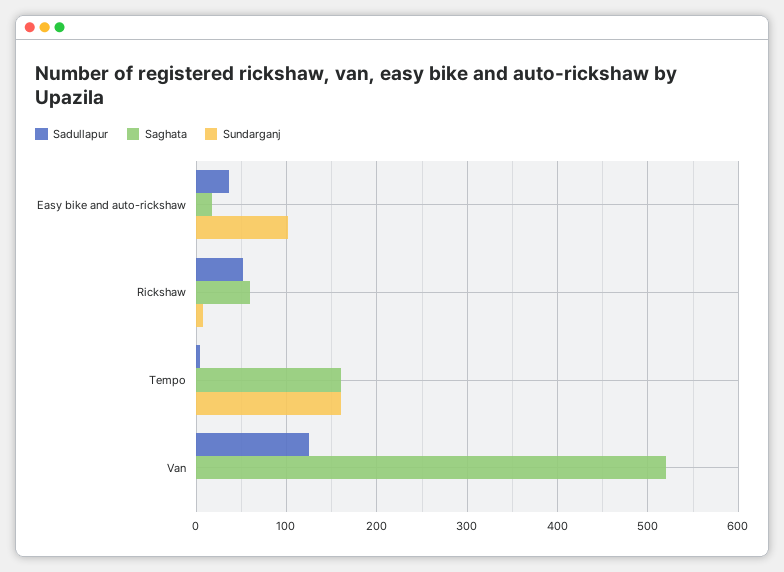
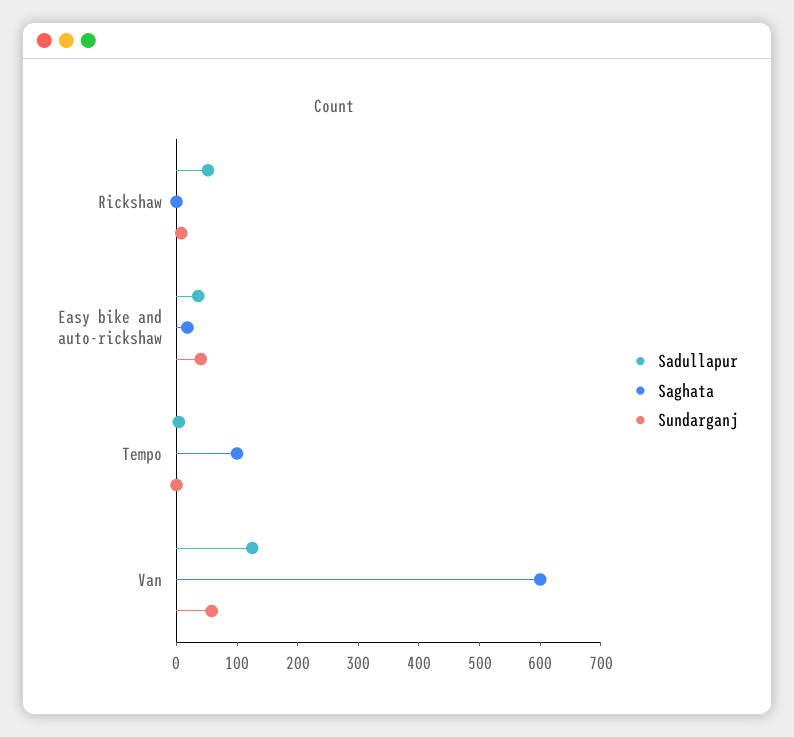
  {
    "Sadullapur": {
      "Easy bike and auto-rickshaw": 40,
      "Rickshaw": 50,
      "Tempo": 0,
      "Van": 130
    },
    "Saghata": {
      "Easy bike and auto-rickshaw": 20,
-     "Rickshaw": 60,
+     "Rickshaw": 0,
-     "Tempo": 160,
+     "Tempo": 100,
-     "Van": 520
+     "Van": 600
    },
    "Sundarganj": {
-     "Easy bike and auto-rickshaw": 100,
+     "Easy bike and auto-rickshaw": 40,
      "Rickshaw": 10,
-     "Tempo": 160,
+     "Tempo": 0,
-     "Van": 0
+     "Van": 60
    }
  }

